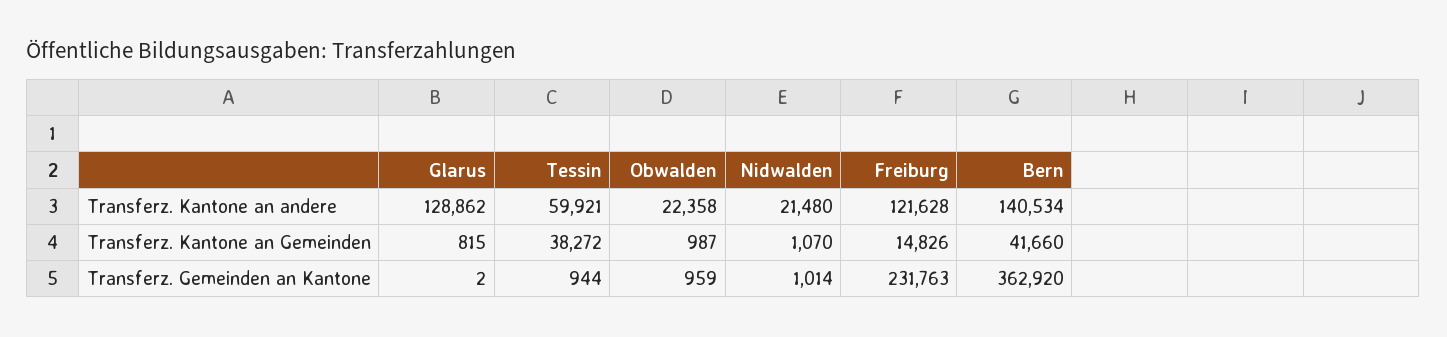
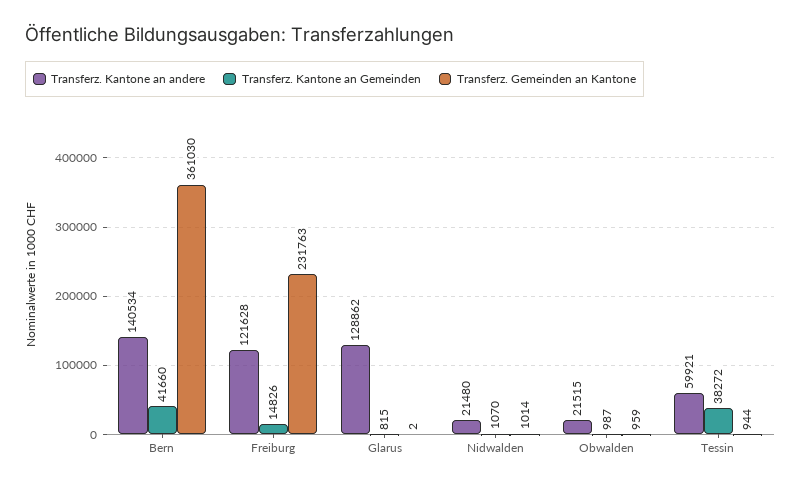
  {
    "Transferz. Kantone an andere": {
      "Glarus": 128862,
      "Tessin": 59921,
-     "Obwalden": 22358,
+     "Obwalden": 21515,
      "Nidwalden": 21480,
      "Freiburg": 121628,
      "Bern": 140534
    },
    "Transferz. Kantone an Gemeinden": {
      "Glarus": 815,
      "Tessin": 38272,
      "Obwalden": 987,
      "Nidwalden": 1070,
      "Freiburg": 14826,
      "Bern": 41660
    },
    "Transferz. Gemeinden an Kantone": {
      "Glarus": 2,
      "Tessin": 944,
      "Obwalden": 959,
      "Nidwalden": 1014,
      "Freiburg": 231763,
-     "Bern": 362920
+     "Bern": 361030
    }
  }

